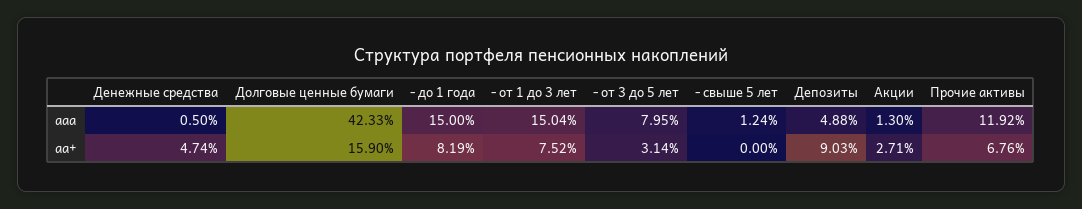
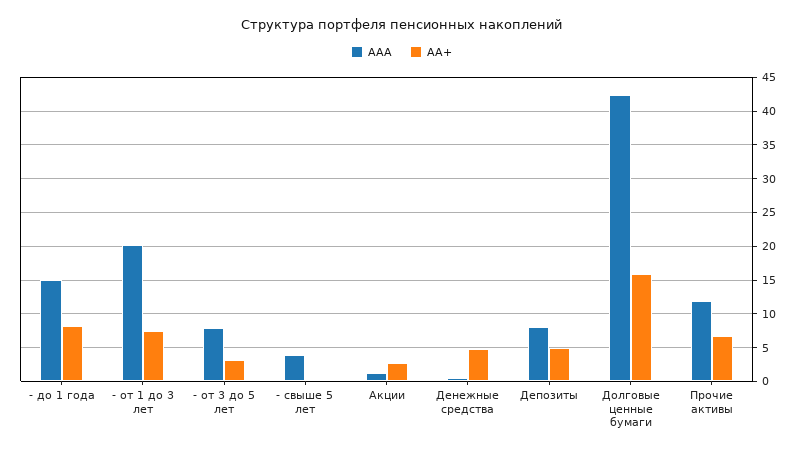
  {
    "ааа": {
      "Денежные средства": 0.5,
      "Долговые ценные бумаги": 42.33,
      "- до 1 года": 15,
-     "- от 1 до 3 лет": 15.04,
+     "- от 1 до 3 лет": 20,
      "- от 3 до 5 лет": 7.95,
-     "- свыше 5 лет": 1.24,
+     "- свыше 5 лет": 4,
-     "Депозиты": 4.88,
+     "Депозиты": 8,
      "Акции": 1.3,
      "Прочие активы": 11.92
    },
    "аа+": {
      "Денежные средства": 4.74,
      "Долговые ценные бумаги": 15.9,
      "- до 1 года": 8.19,
      "- от 1 до 3 лет": 7.52,
      "- от 3 до 5 лет": 3.14,
      "- свыше 5 лет": 0,
-     "Депозиты": 9.03,
+     "Депозиты": 5,
      "Акции": 2.71,
      "Прочие активы": 6.76
    }
  }

